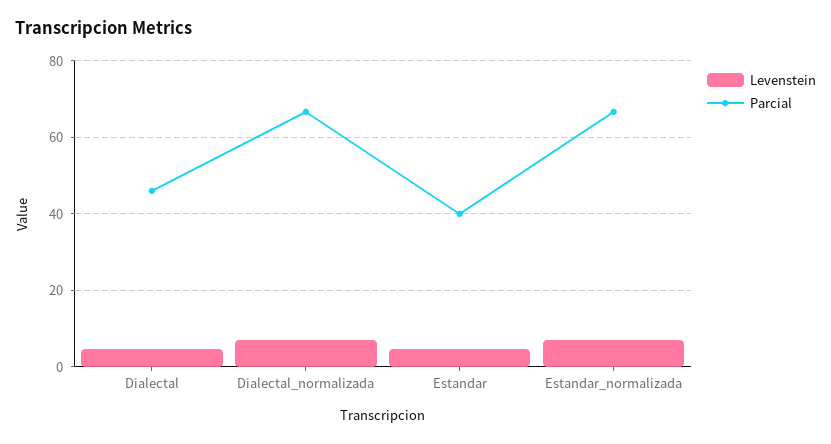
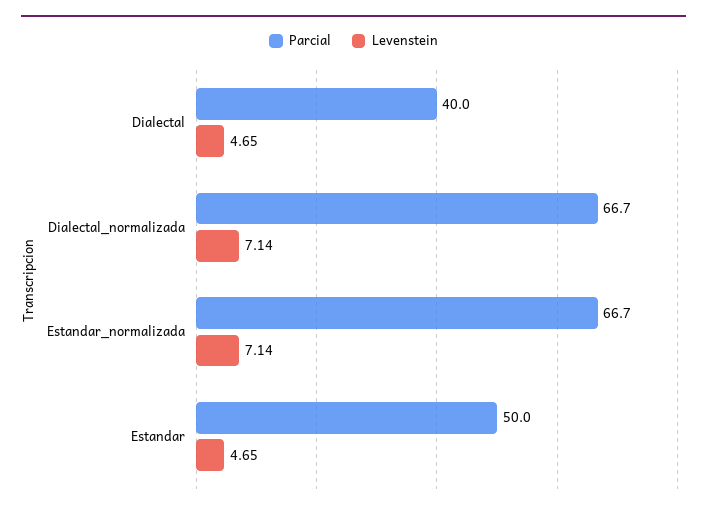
  {
    "Levenstein": {
      "Dialectal": 4.65,
      "Dialectal_normalizada": 7.14,
      "Estandar": 4.65,
      "Estandar_normalizada": 7.14
    },
    "Parcial": {
-     "Dialectal": 46,
+     "Dialectal": 40,
      "Dialectal_normalizada": 66.7,
-     "Estandar": 40,
+     "Estandar": 50,
      "Estandar_normalizada": 66.7
    }
  }

